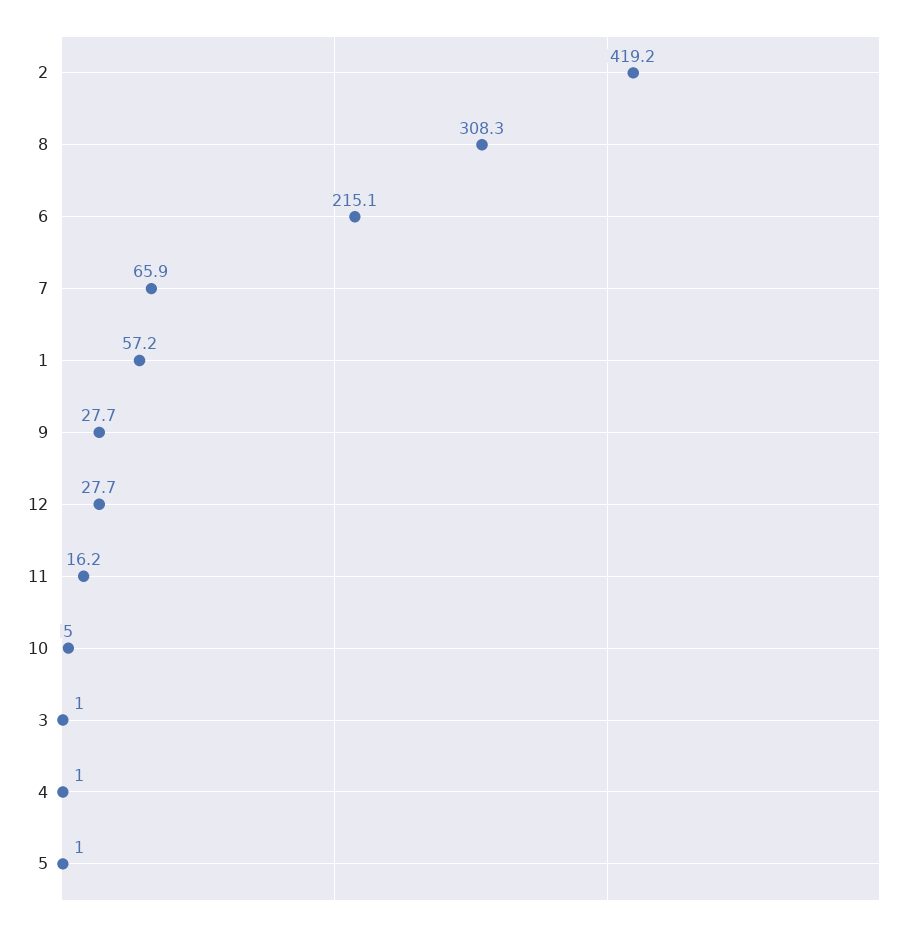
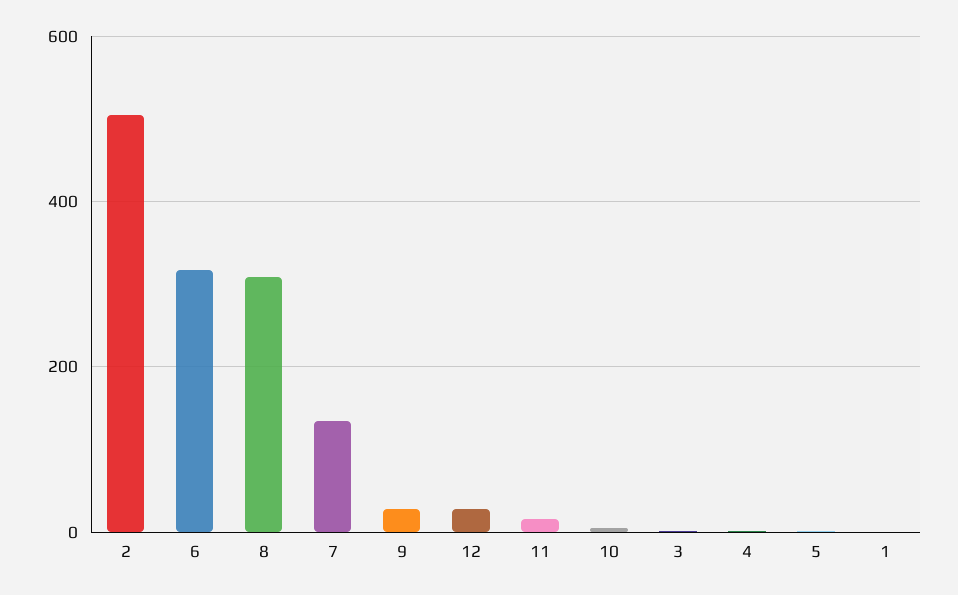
  {
-   "2": 419.2,
+   "2": 500,
    "8": 308.3,
-   "6": 215.1,
+   "6": 320,
-   "7": 65.9,
+   "7": 140,
-   "1": 57.2,
+   "1": 0,
    "9": 27.7,
    "12": 27.7,
    "11": 16.2,
    "10": 5,
    "3": 1,
    "4": 1,
    "5": 1
  }

